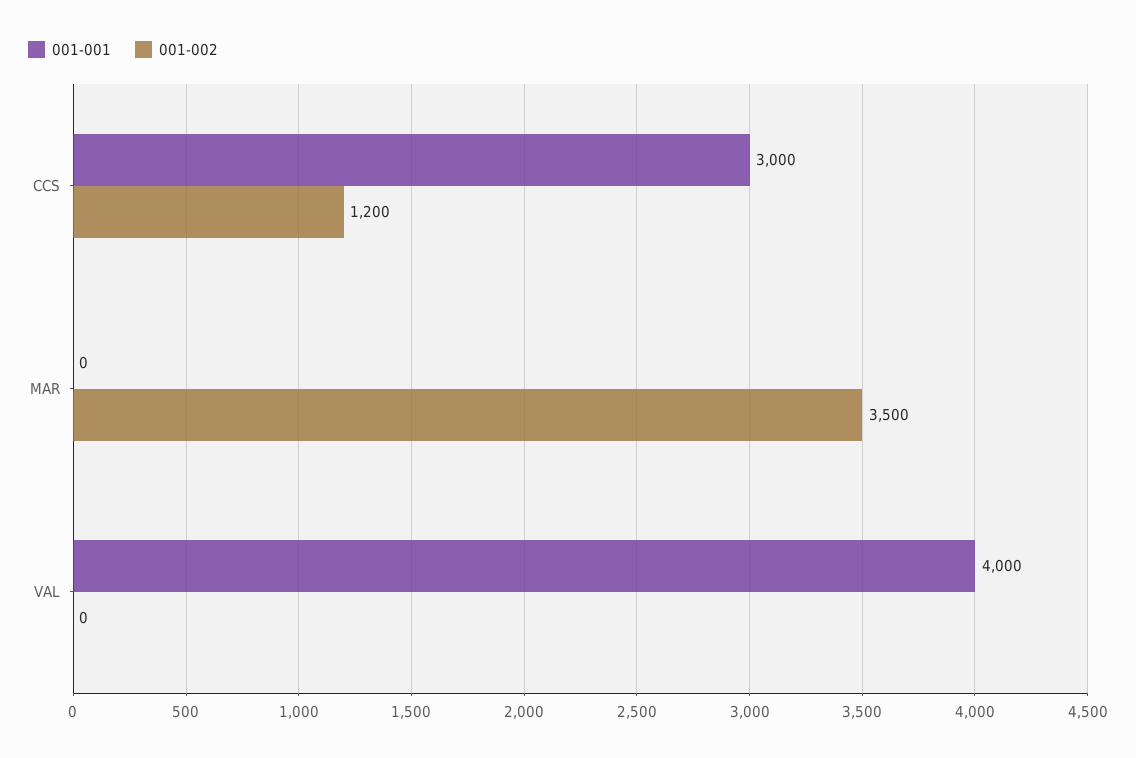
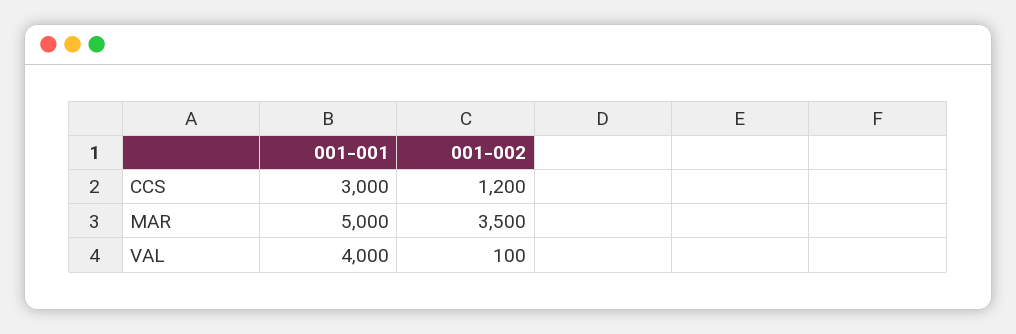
  {
    "001-001": {
      "CCS": 3000,
-     "MAR": 0,
+     "MAR": 5000,
      "VAL": 4000
    },
    "001-002": {
      "CCS": 1200,
      "MAR": 3500,
-     "VAL": 0
+     "VAL": 100
    }
  }

